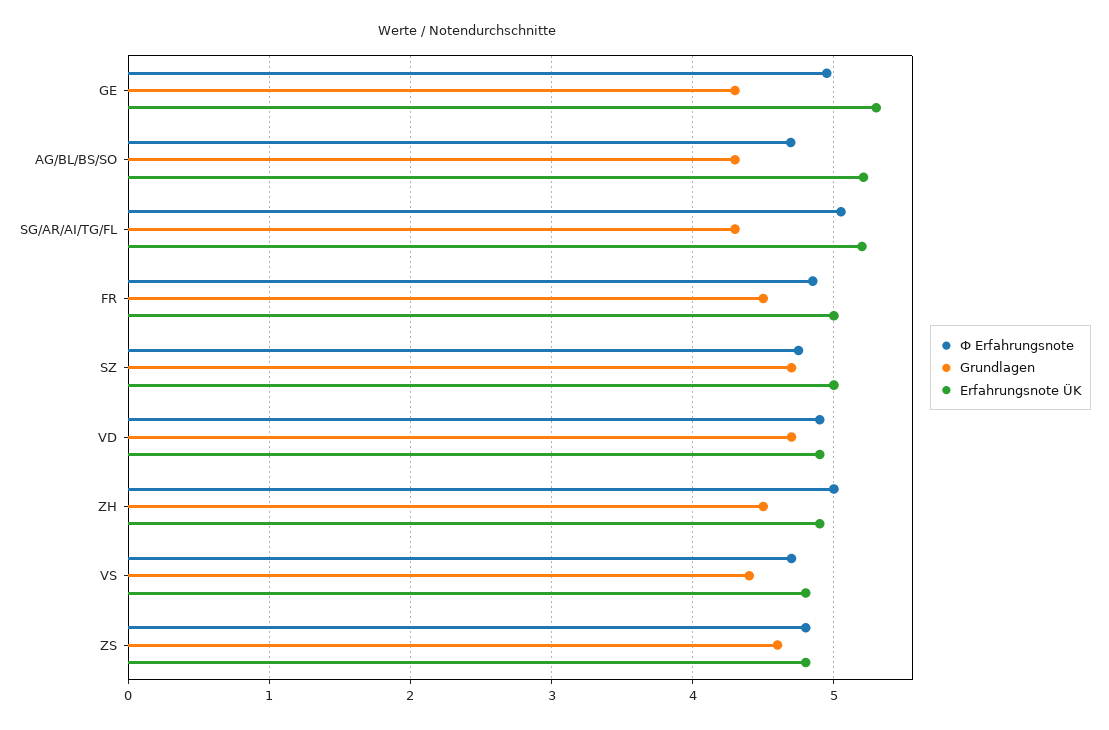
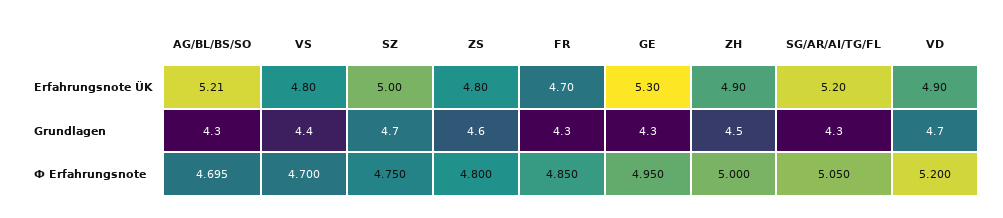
  {
    "Ф Erfahrungsnote": {
      "GE": 4.95,
      "AG/BL/BS/SO": 4.695,
      "SG/AR/AI/TG/FL": 5.05,
      "FR": 4.85,
      "SZ": 4.75,
-     "VD": 4.9,
+     "VD": 5.2,
      "ZH": 5,
      "VS": 4.7,
      "ZS": 4.8
    },
    "Grundlagen": {
      "GE": 4.3,
      "AG/BL/BS/SO": 4.3,
      "SG/AR/AI/TG/FL": 4.3,
-     "FR": 4.5,
+     "FR": 4.3,
      "SZ": 4.7,
      "VD": 4.7,
      "ZH": 4.5,
      "VS": 4.4,
      "ZS": 4.6
    },
    "Erfahrungsnote ÜK": {
      "GE": 5.3,
      "AG/BL/BS/SO": 5.21,
      "SG/AR/AI/TG/FL": 5.2,
-     "FR": 5,
+     "FR": 4.7,
      "SZ": 5,
      "VD": 4.9,
      "ZH": 4.9,
      "VS": 4.8,
      "ZS": 4.8
    }
  }

